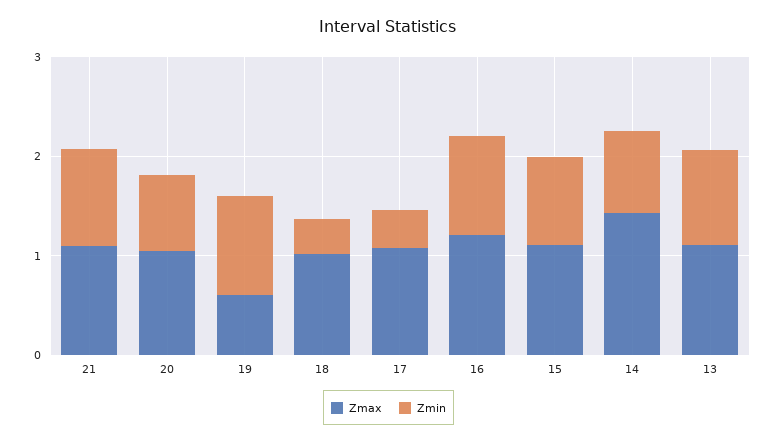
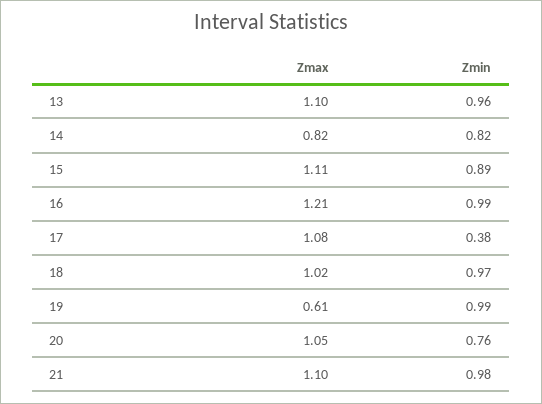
  {
    "Zmax": {
      "21": 1.1,
      "20": 1.05,
      "19": 0.61,
      "18": 1.02,
      "17": 1.08,
      "16": 1.21,
      "15": 1.11,
-     "14": 1.4,
+     "14": 0.82,
      "13": 1.1
    },
    "Zmin": {
      "21": 0.98,
      "20": 0.76,
      "19": 0.99,
-     "18": 0.4,
+     "18": 0.97,
      "17": 0.38,
      "16": 0.99,
      "15": 0.89,
      "14": 0.82,
      "13": 0.96
    }
  }

